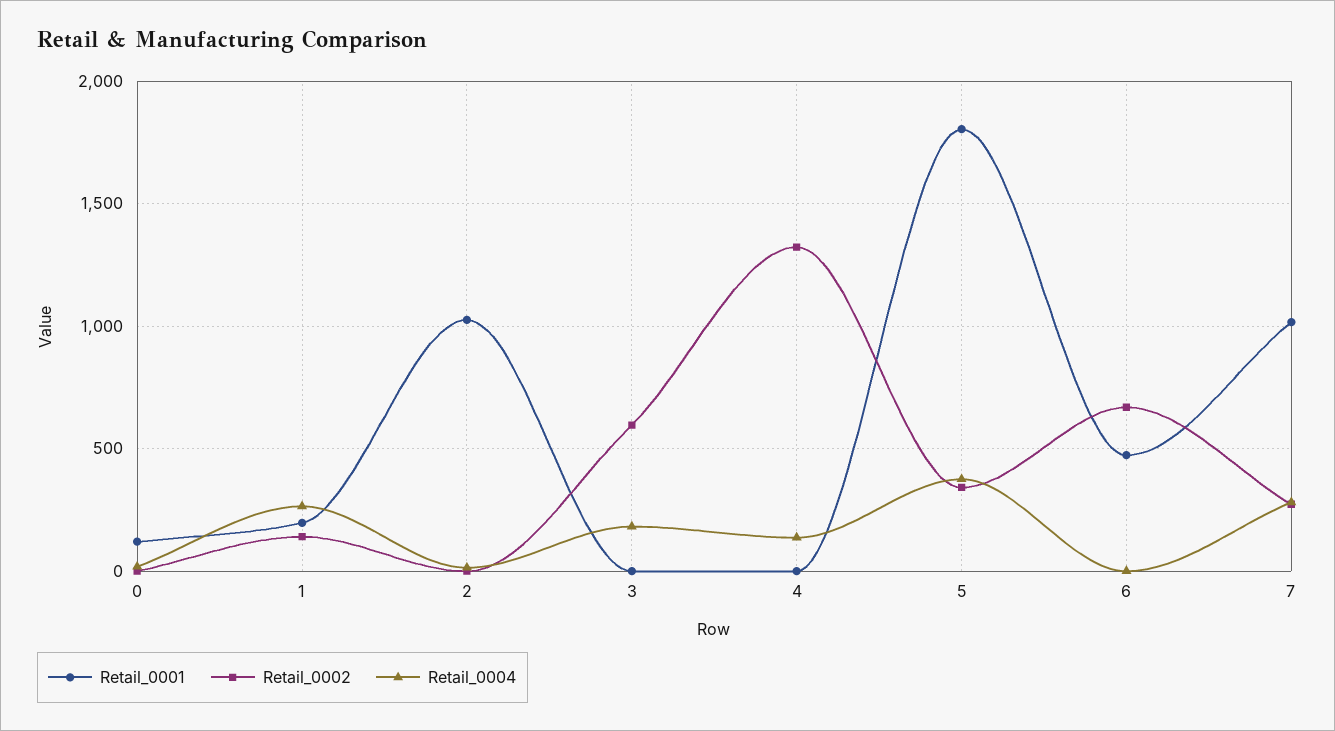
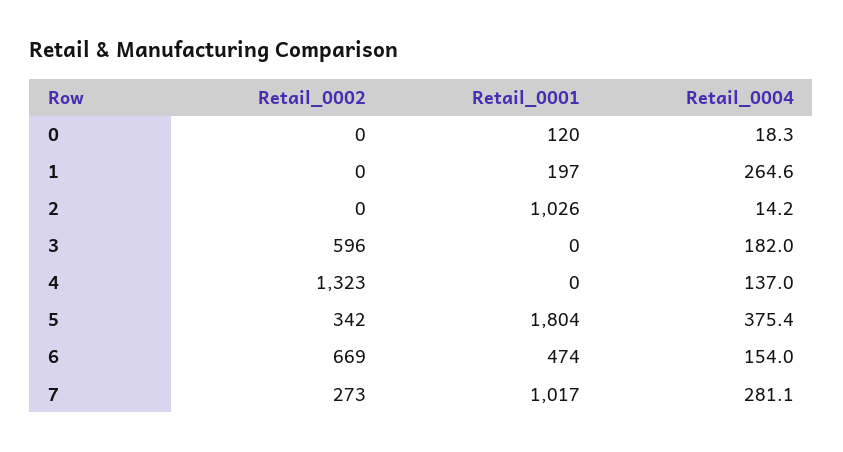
  {
    "Retail_0001": {
      "0": 120,
      "1": 197,
      "2": 1026,
      "3": 0,
      "4": 0,
      "5": 1804,
      "6": 474,
      "7": 1017
    },
    "Retail_0002": {
      "0": 0,
-     "1": 150,
+     "1": 0,
      "2": 0,
      "3": 596,
      "4": 1323,
      "5": 342,
      "6": 669,
      "7": 273
    },
    "Retail_0004": {
      "0": 18.3,
      "1": 264.6,
      "2": 14.2,
      "3": 182,
      "4": 137,
      "5": 375.4,
-     "6": 0,
+     "6": 154,
      "7": 281.1
    }
  }

